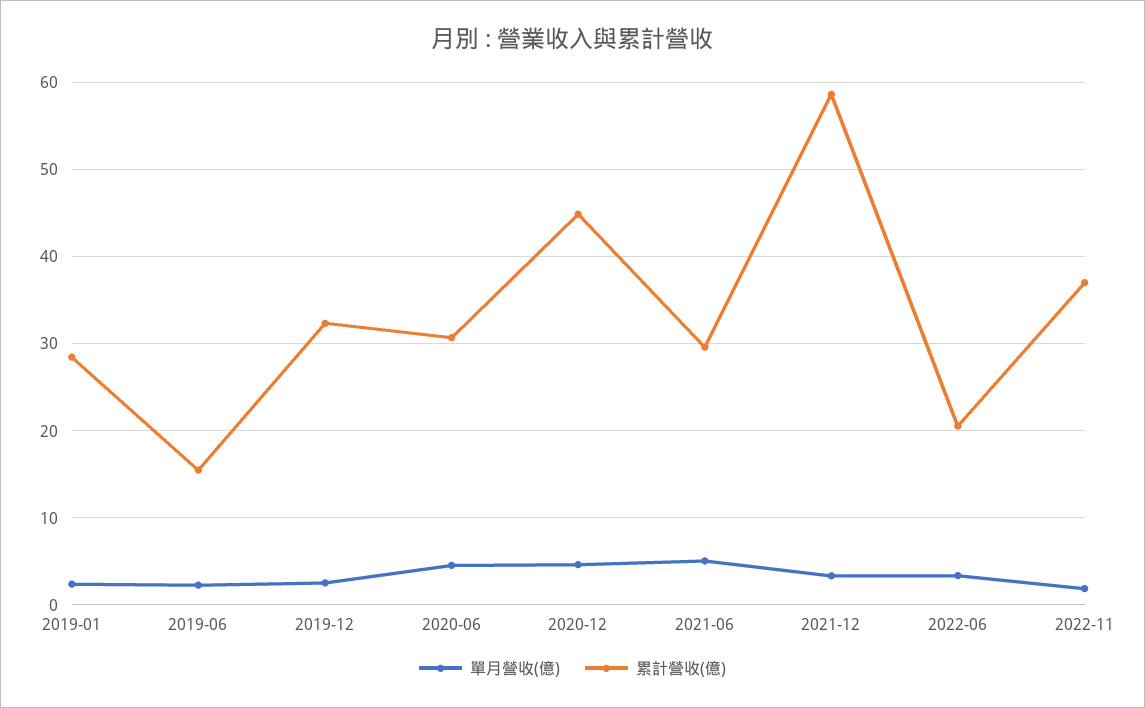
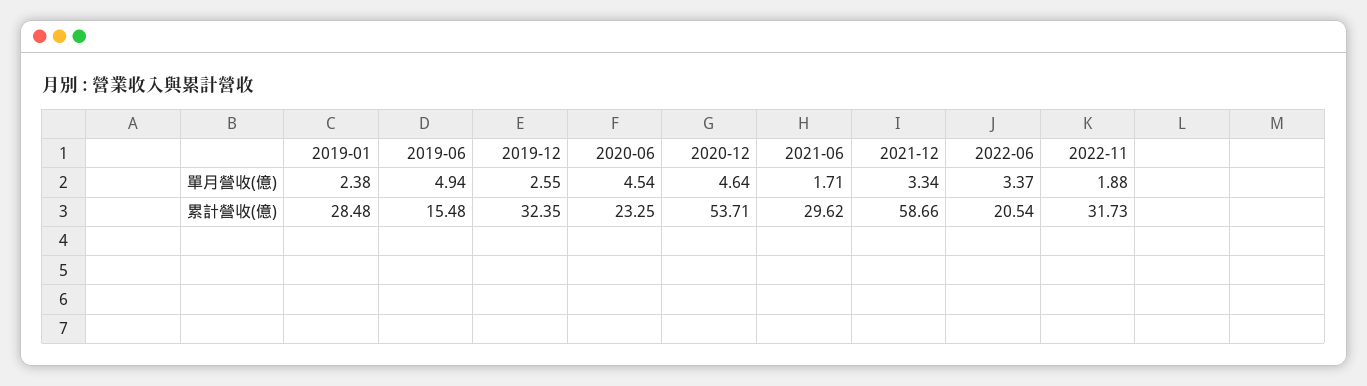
  {
    "單月營收(億)": {
      "2019-01": 2.38,
-     "2019-06": 2,
+     "2019-06": 4.94,
      "2019-12": 2.55,
      "2020-06": 4.54,
      "2020-12": 4.64,
-     "2021-06": 5,
+     "2021-06": 1.71,
      "2021-12": 3.34,
      "2022-06": 3.37,
      "2022-11": 1.88
    },
    "累計營收(億)": {
      "2019-01": 28.48,
      "2019-06": 15.48,
      "2019-12": 32.35,
-     "2020-06": 31,
+     "2020-06": 23.25,
-     "2020-12": 45,
+     "2020-12": 53.71,
      "2021-06": 29.62,
      "2021-12": 58.66,
      "2022-06": 20.54,
-     "2022-11": 37
+     "2022-11": 31.73
    }
  }

